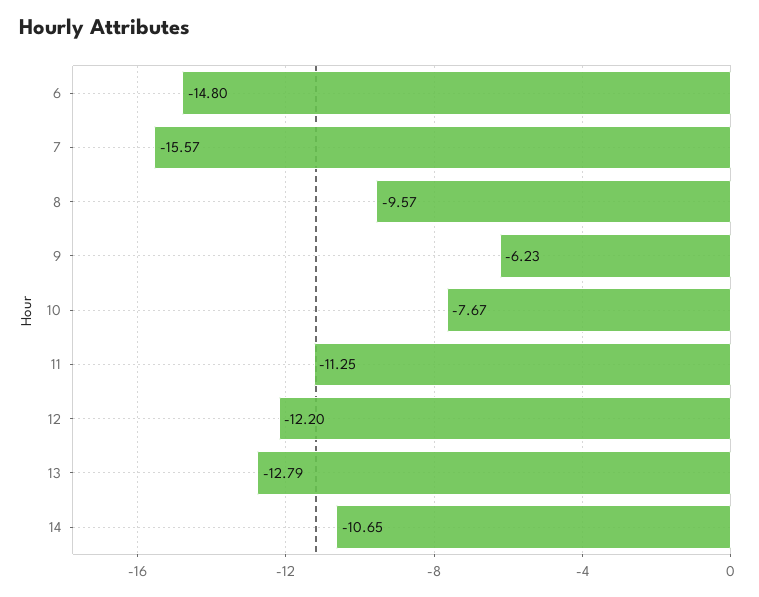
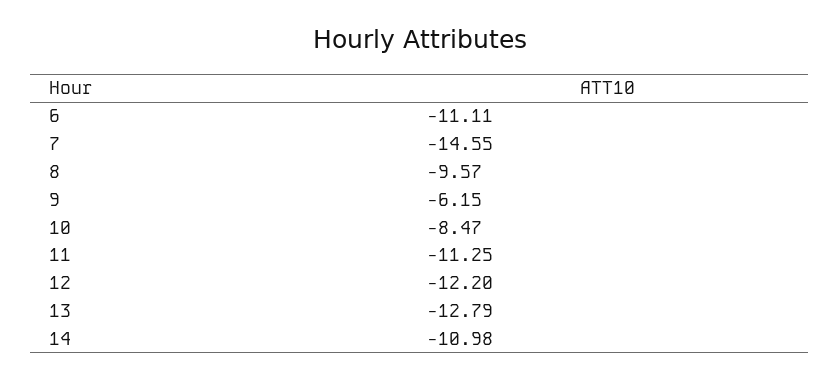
  {
-   "6": -14.8,
+   "6": -11.11,
-   "7": -15.57,
+   "7": -14.55,
    "8": -9.57,
-   "9": -6.23,
+   "9": -6.15,
-   "10": -7.67,
+   "10": -8.47,
    "11": -11.25,
    "12": -12.2,
    "13": -12.79,
-   "14": -10.65
+   "14": -10.98
  }

